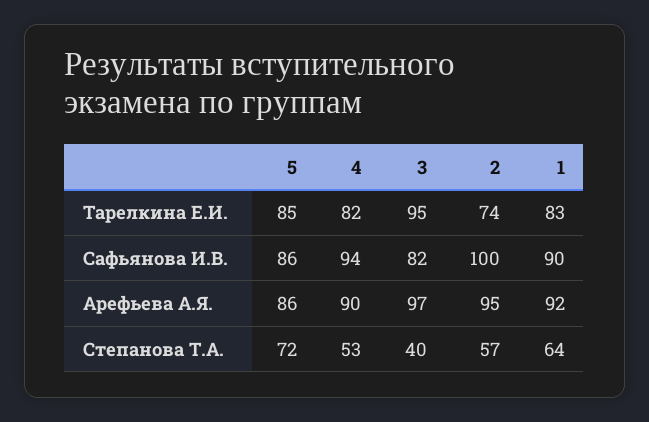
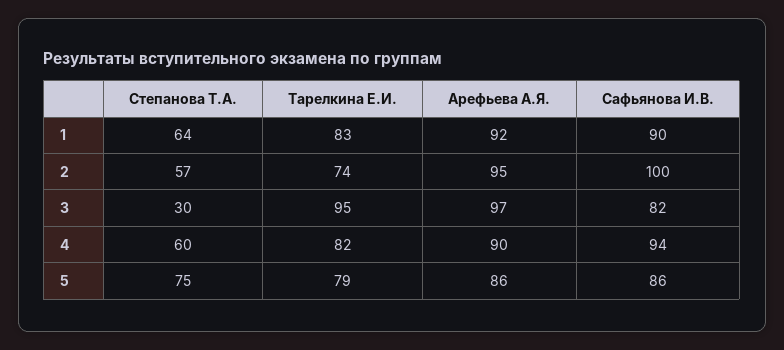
  {
    "5": {
-     "Тарелкина Е.И.": 85,
+     "Тарелкина Е.И.": 79,
      "Сафьянова И.В.": 86,
      "Арефьева А.Я.": 86,
-     "Степанова Т.А.": 72
+     "Степанова Т.А.": 75
    },
    "4": {
      "Тарелкина Е.И.": 82,
      "Сафьянова И.В.": 94,
      "Арефьева А.Я.": 90,
-     "Степанова Т.А.": 53
+     "Степанова Т.А.": 60
    },
    "3": {
      "Тарелкина Е.И.": 95,
      "Сафьянова И.В.": 82,
      "Арефьева А.Я.": 97,
-     "Степанова Т.А.": 40
+     "Степанова Т.А.": 30
    },
    "2": {
      "Тарелкина Е.И.": 74,
      "Сафьянова И.В.": 100,
      "Арефьева А.Я.": 95,
      "Степанова Т.А.": 57
    },
    "1": {
      "Тарелкина Е.И.": 83,
      "Сафьянова И.В.": 90,
      "Арефьева А.Я.": 92,
      "Степанова Т.А.": 64
    }
  }

